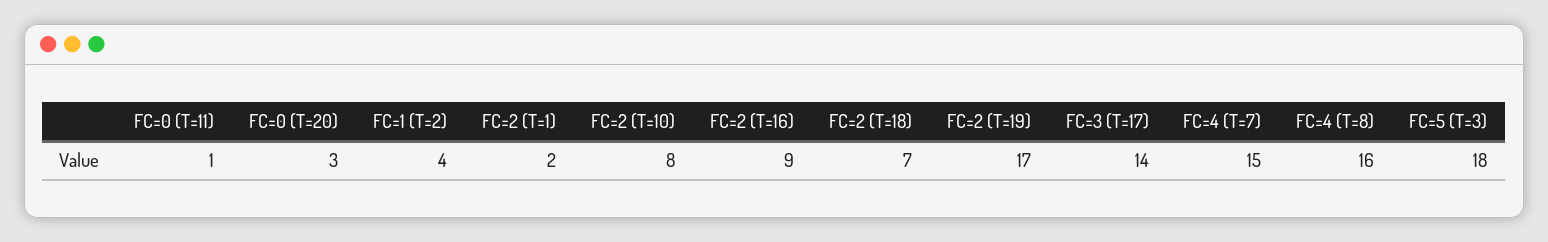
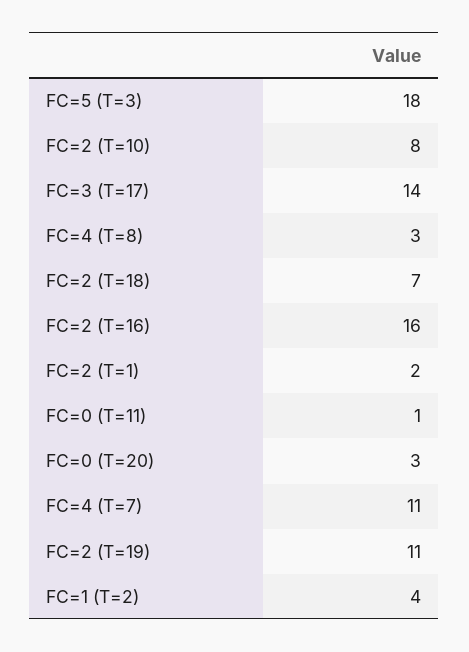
  {
    "FC=0 (T=11)": 1,
    "FC=0 (T=20)": 3,
    "FC=1 (T=2)": 4,
    "FC=2 (T=1)": 2,
    "FC=2 (T=10)": 8,
-   "FC=2 (T=16)": 9,
+   "FC=2 (T=16)": 16,
    "FC=2 (T=18)": 7,
-   "FC=2 (T=19)": 17,
+   "FC=2 (T=19)": 11,
    "FC=3 (T=17)": 14,
-   "FC=4 (T=7)": 15,
+   "FC=4 (T=7)": 11,
-   "FC=4 (T=8)": 16,
+   "FC=4 (T=8)": 3,
    "FC=5 (T=3)": 18
  }

